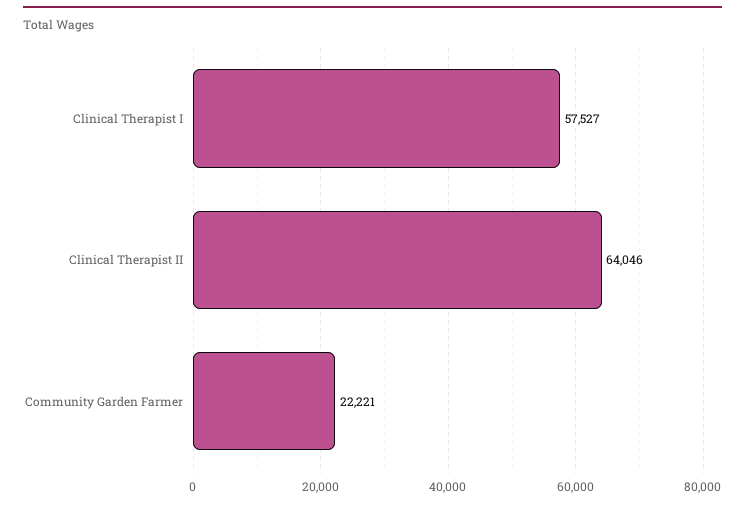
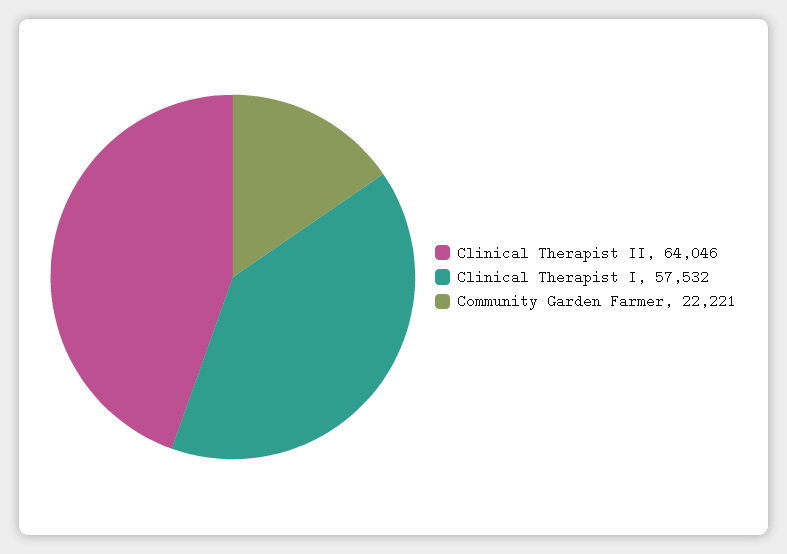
  {
-   "Clinical Therapist I": 57527,
+   "Clinical Therapist I": 57532,
    "Clinical Therapist II": 64046,
    "Community Garden Farmer": 22221
  }

